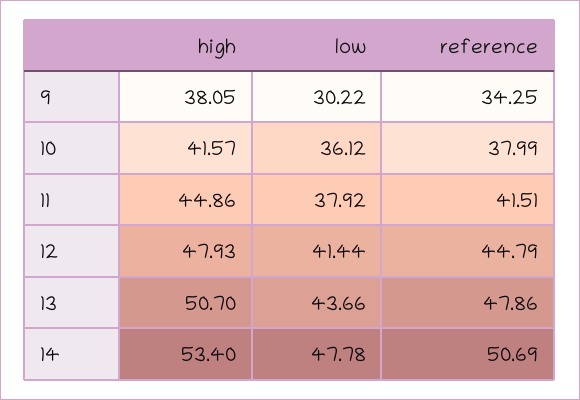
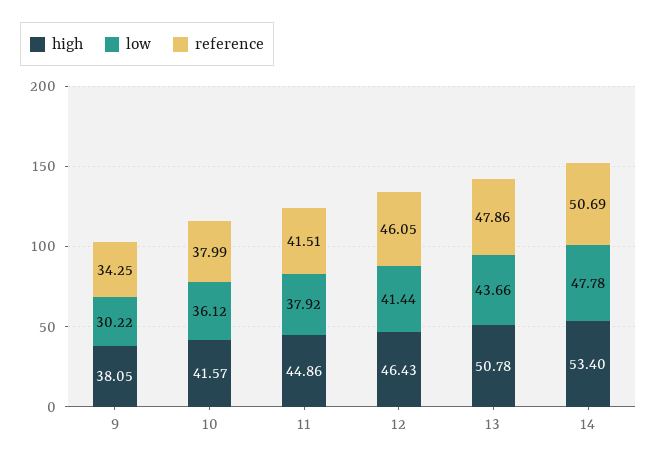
  {
    "high": {
      "9": 38.05,
      "10": 41.57,
      "11": 44.86,
-     "12": 47.93,
+     "12": 46.43,
-     "13": 50.7,
+     "13": 50.78,
      "14": 53.4
    },
    "low": {
      "9": 30.22,
      "10": 36.12,
      "11": 37.92,
      "12": 41.44,
      "13": 43.66,
      "14": 47.78
    },
    "reference": {
      "9": 34.25,
      "10": 37.99,
      "11": 41.51,
-     "12": 44.79,
+     "12": 46.05,
      "13": 47.86,
      "14": 50.69
    }
  }

